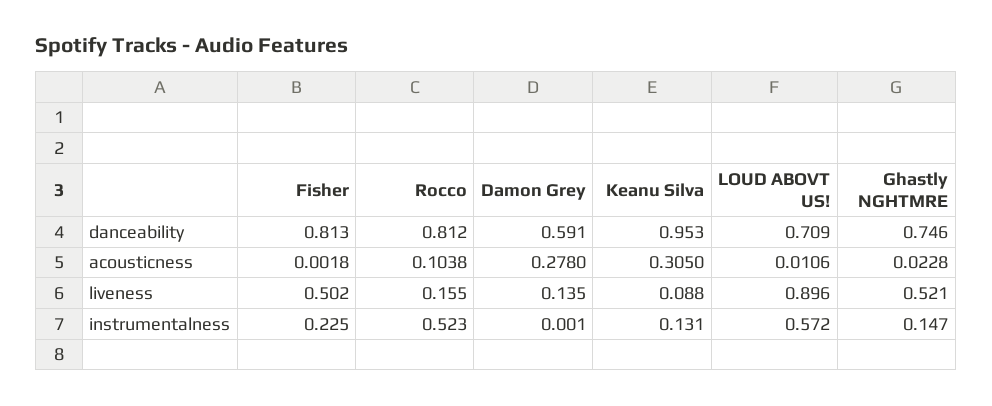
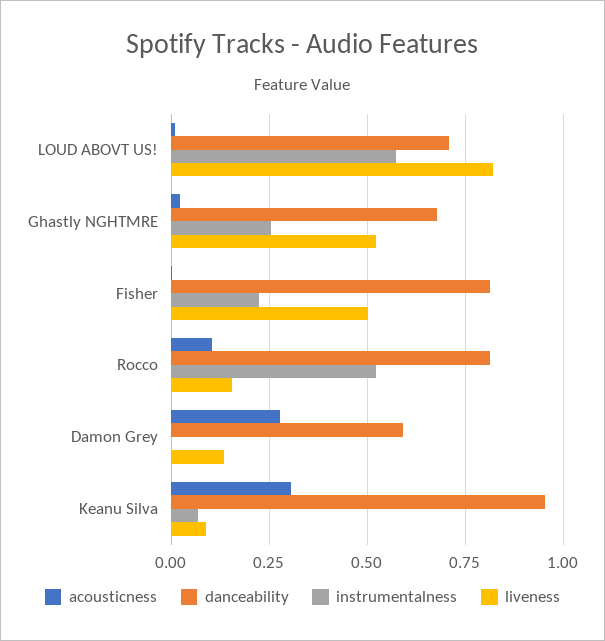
  {
    "danceability": {
      "Fisher": 0.813,
      "Rocco": 0.812,
      "Damon Grey": 0.591,
      "Keanu Silva": 0.953,
      "LOUD ABOVT US!": 0.709,
-     "Ghastly NGHTMRE": 0.746
+     "Ghastly NGHTMRE": 0.675
    },
    "acousticness": {
      "Fisher": 0.0018,
      "Rocco": 0.1038,
      "Damon Grey": 0.278,
      "Keanu Silva": 0.305,
      "LOUD ABOVT US!": 0.0106,
      "Ghastly NGHTMRE": 0.0228
    },
    "liveness": {
      "Fisher": 0.502,
      "Rocco": 0.155,
      "Damon Grey": 0.135,
      "Keanu Silva": 0.088,
-     "LOUD ABOVT US!": 0.896,
+     "LOUD ABOVT US!": 0.825,
      "Ghastly NGHTMRE": 0.521
    },
    "instrumentalness": {
      "Fisher": 0.225,
      "Rocco": 0.523,
      "Damon Grey": 0.001,
-     "Keanu Silva": 0.131,
+     "Keanu Silva": 0.075,
      "LOUD ABOVT US!": 0.572,
-     "Ghastly NGHTMRE": 0.147
+     "Ghastly NGHTMRE": 0.25
    }
  }

